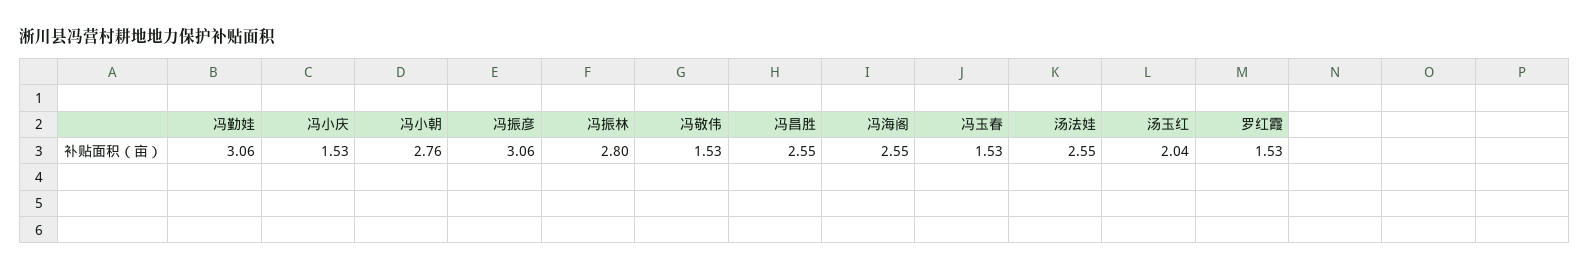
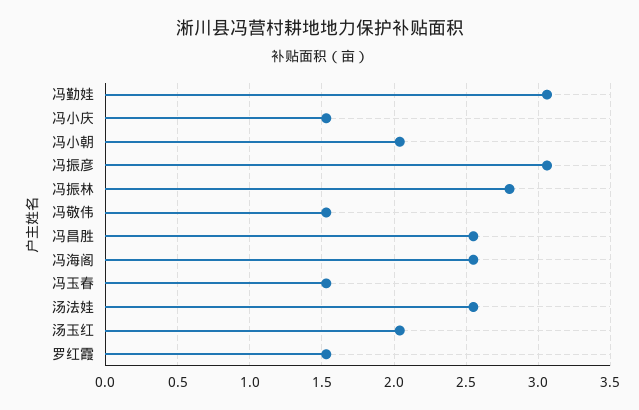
  {
    "冯勤娃": 3.06,
    "冯小庆": 1.53,
-   "冯小朝": 2.76,
+   "冯小朝": 2.05,
    "冯振彦": 3.06,
    "冯振林": 2.8,
    "冯敬伟": 1.53,
    "冯昌胜": 2.55,
    "冯海阁": 2.55,
    "冯玉春": 1.53,
    "汤法娃": 2.55,
    "汤玉红": 2.04,
    "罗红霞": 1.53
  }

